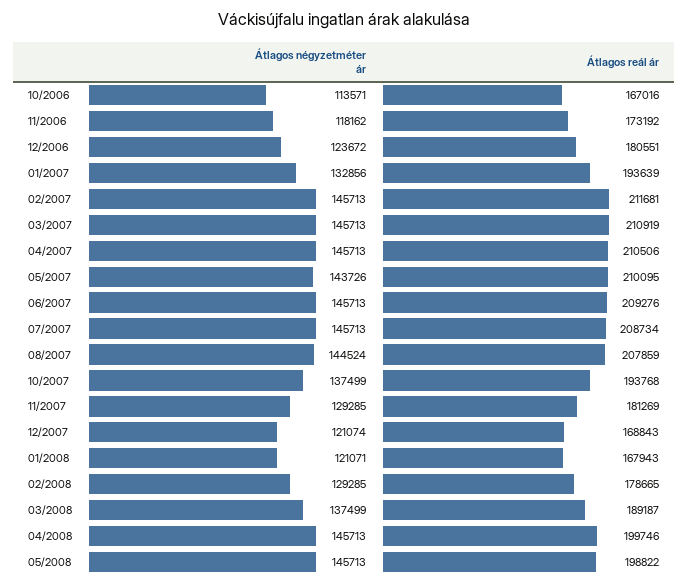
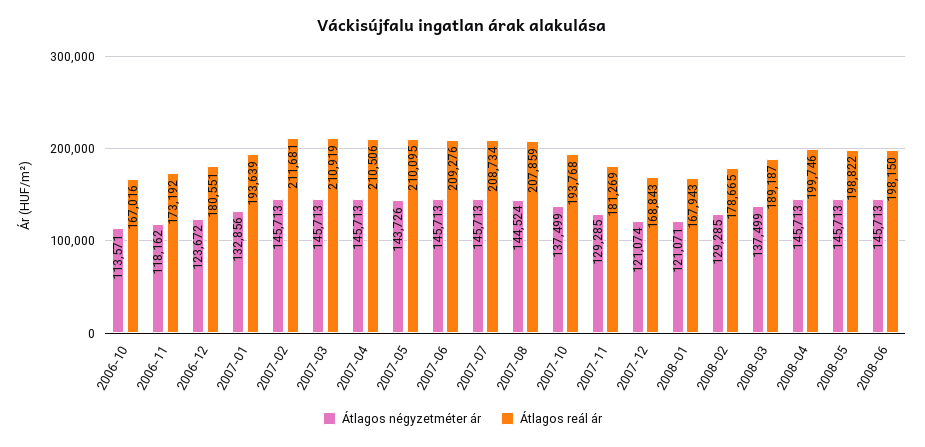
  {
    "Átlagos négyzetméter ár": {
      "10/2006": 113571,
      "11/2006": 118162,
      "12/2006": 123672,
      "01/2007": 132856,
      "02/2007": 145713,
      "03/2007": 145713,
      "04/2007": 145713,
      "05/2007": 143726,
      "06/2007": 145713,
      "07/2007": 145713,
      "08/2007": 144524,
      "10/2007": 137499,
      "11/2007": 129285,
      "12/2007": 121074,
      "01/2008": 121071,
      "02/2008": 129285,
      "03/2008": 137499,
      "04/2008": 145713,
-     "05/2008": 145713
+     "05/2008": 145713,
+     "2008-06": 145713
    },
    "Átlagos reál ár": {
      "10/2006": 167016,
      "11/2006": 173192,
      "12/2006": 180551,
      "01/2007": 193639,
      "02/2007": 211681,
      "03/2007": 210919,
      "04/2007": 210506,
      "05/2007": 210095,
      "06/2007": 209276,
      "07/2007": 208734,
      "08/2007": 207859,
      "10/2007": 193768,
      "11/2007": 181269,
      "12/2007": 168843,
      "01/2008": 167943,
      "02/2008": 178665,
      "03/2008": 189187,
      "04/2008": 199746,
-     "05/2008": 198822
+     "05/2008": 198822,
+     "2008-06": 198150
    }
  }

